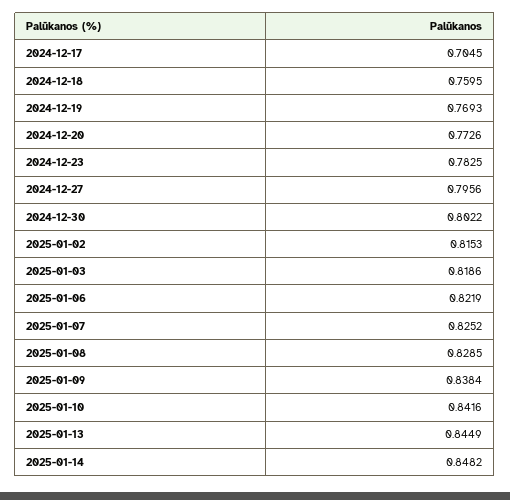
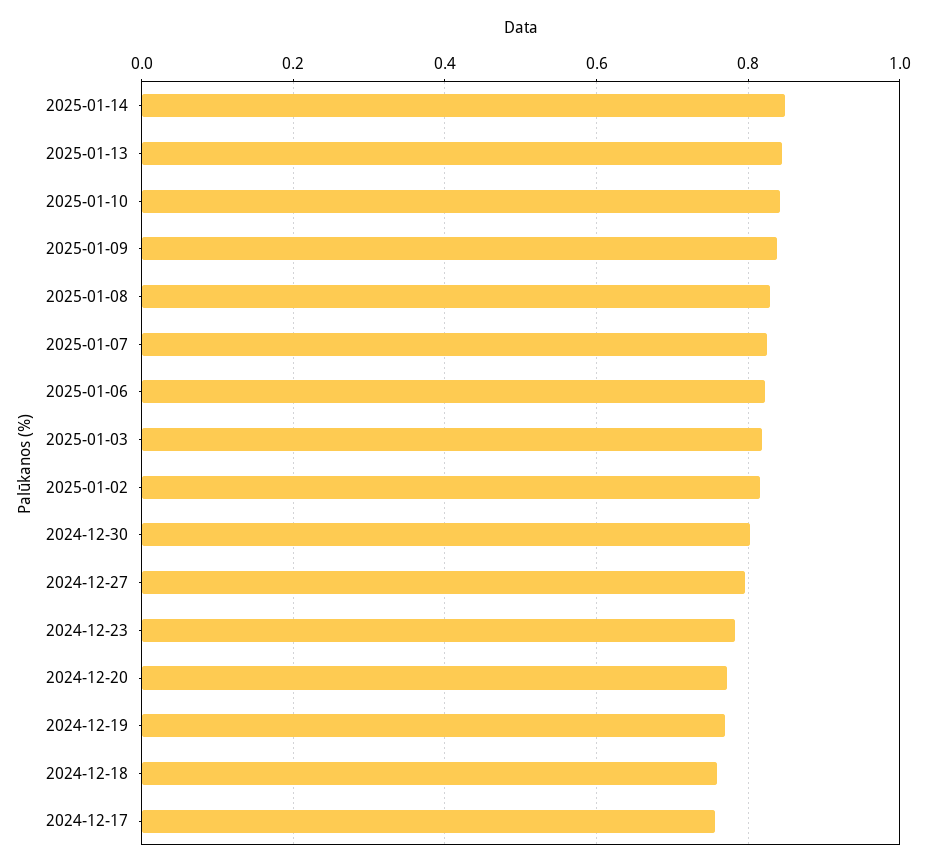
  {
-   "2024-12-17": 0.7045,
+   "2024-12-17": 0.76,
    "2024-12-18": 0.7595,
    "2024-12-19": 0.7693,
    "2024-12-20": 0.7726,
    "2024-12-23": 0.7825,
    "2024-12-27": 0.7956,
    "2024-12-30": 0.8022,
    "2025-01-02": 0.8153,
    "2025-01-03": 0.8186,
    "2025-01-06": 0.8219,
    "2025-01-07": 0.8252,
    "2025-01-08": 0.8285,
    "2025-01-09": 0.8384,
    "2025-01-10": 0.8416,
    "2025-01-13": 0.8449,
    "2025-01-14": 0.8482
  }

